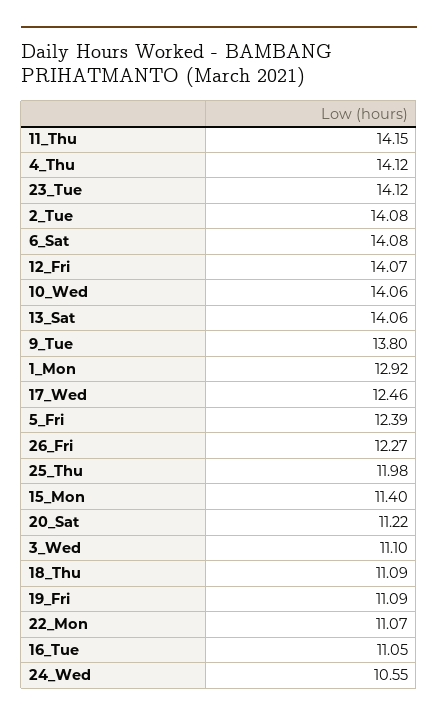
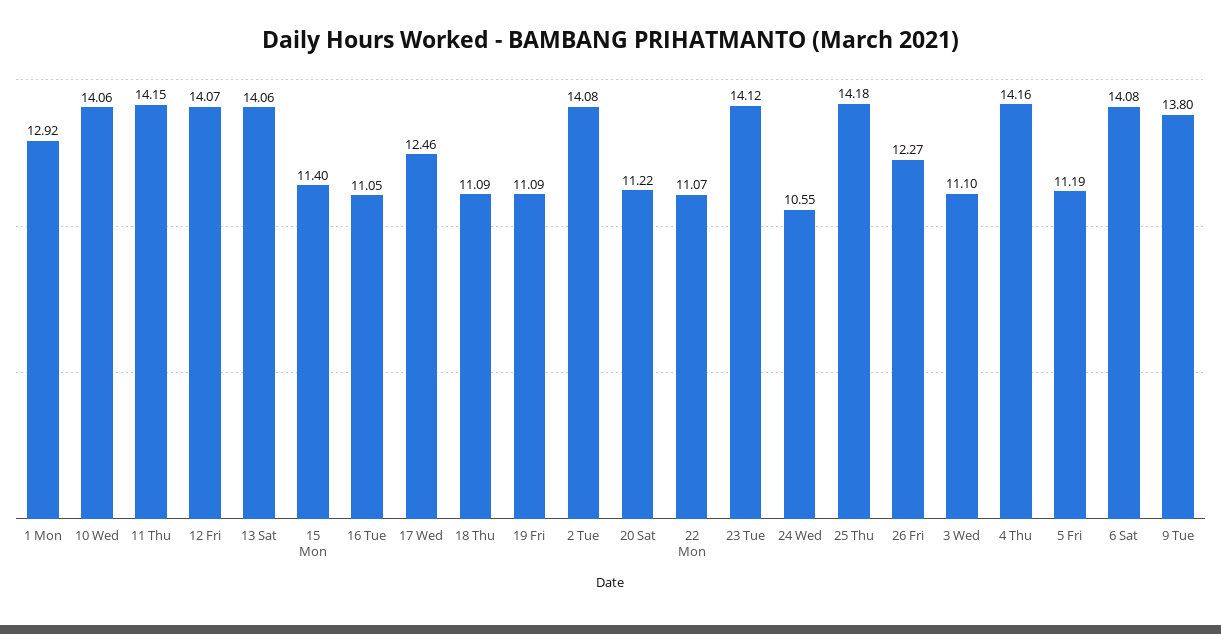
  {
    "11_Thu": 14.15,
-   "4_Thu": 14.12,
+   "4_Thu": 14.16,
    "23_Tue": 14.12,
    "2_Tue": 14.08,
    "6_Sat": 14.08,
    "12_Fri": 14.07,
    "10_Wed": 14.06,
    "13_Sat": 14.06,
    "9_Tue": 13.8,
    "1_Mon": 12.92,
    "17_Wed": 12.46,
-   "5_Fri": 12.39,
+   "5_Fri": 11.19,
    "26_Fri": 12.27,
-   "25_Thu": 11.98,
+   "25_Thu": 14.18,
    "15_Mon": 11.4,
    "20_Sat": 11.22,
    "3_Wed": 11.1,
    "18_Thu": 11.09,
    "19_Fri": 11.09,
    "22_Mon": 11.07,
    "16_Tue": 11.05,
    "24_Wed": 10.55
  }

